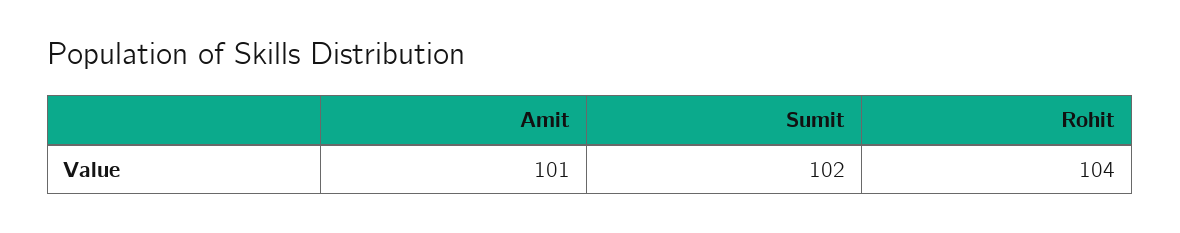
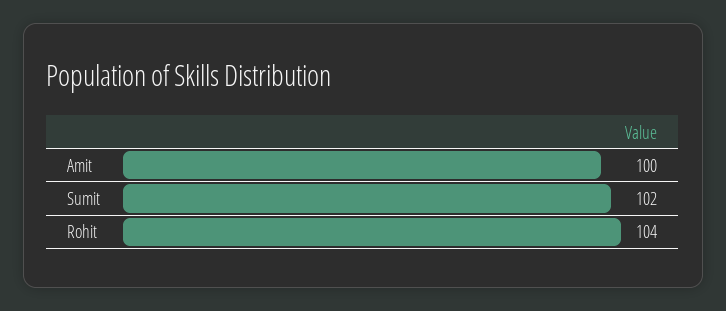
  {
-   "Amit": 101,
+   "Amit": 100,
    "Sumit": 102,
    "Rohit": 104
  }

